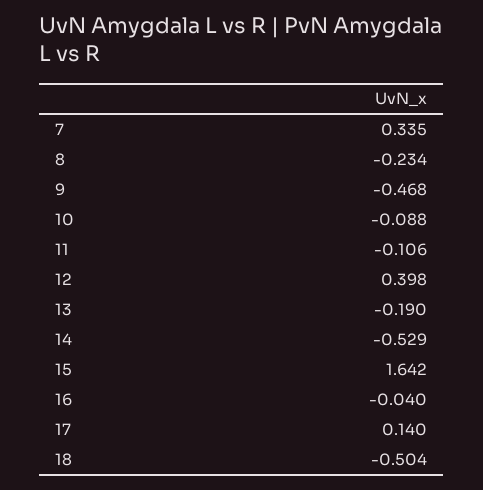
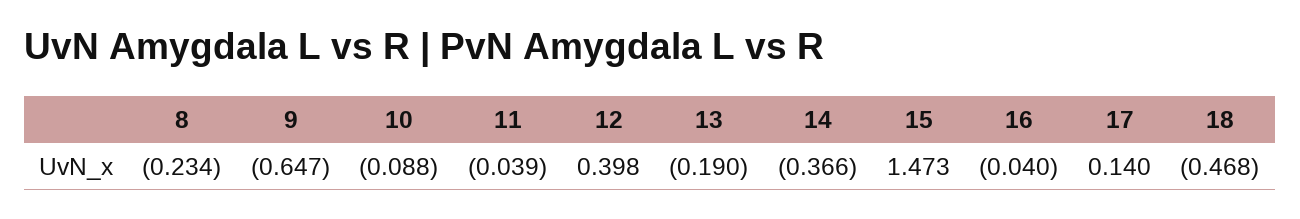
  {
-   "7": 0.335,
    "8": -0.234,
-   "9": -0.468,
+   "9": -0.647,
    "10": -0.088,
-   "11": -0.106,
+   "11": -0.039,
    "12": 0.398,
    "13": -0.19,
-   "14": -0.529,
+   "14": -0.366,
-   "15": 1.642,
+   "15": 1.473,
    "16": -0.04,
    "17": 0.14,
-   "18": -0.504
+   "18": -0.468
  }

